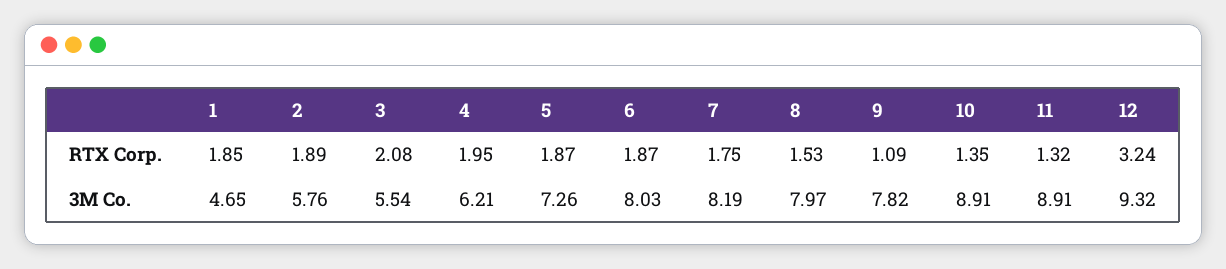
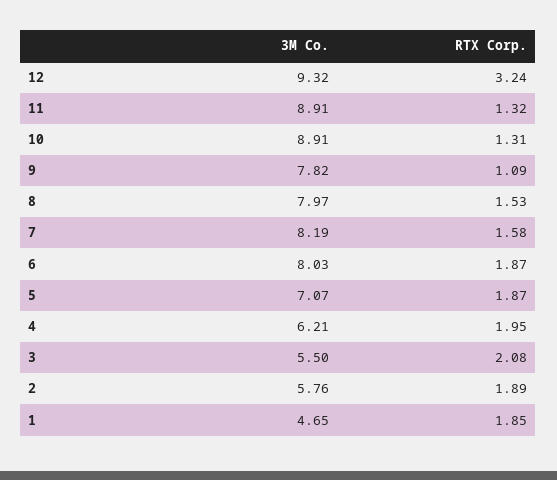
  {
    "1": {
      "RTX Corp.": 1.85,
      "3M Co.": 4.65
    },
    "2": {
      "RTX Corp.": 1.89,
      "3M Co.": 5.76
    },
    "3": {
      "RTX Corp.": 2.08,
-     "3M Co.": 5.54
+     "3M Co.": 5.5
    },
    "4": {
      "RTX Corp.": 1.95,
      "3M Co.": 6.21
    },
    "5": {
      "RTX Corp.": 1.87,
-     "3M Co.": 7.26
+     "3M Co.": 7.07
    },
    "6": {
      "RTX Corp.": 1.87,
      "3M Co.": 8.03
    },
    "7": {
-     "RTX Corp.": 1.75,
+     "RTX Corp.": 1.58,
      "3M Co.": 8.19
    },
    "8": {
      "RTX Corp.": 1.53,
      "3M Co.": 7.97
    },
    "9": {
      "RTX Corp.": 1.09,
      "3M Co.": 7.82
    },
    "10": {
-     "RTX Corp.": 1.35,
+     "RTX Corp.": 1.31,
      "3M Co.": 8.91
    },
    "11": {
      "RTX Corp.": 1.32,
      "3M Co.": 8.91
    },
    "12": {
      "RTX Corp.": 3.24,
      "3M Co.": 9.32
    }
  }

